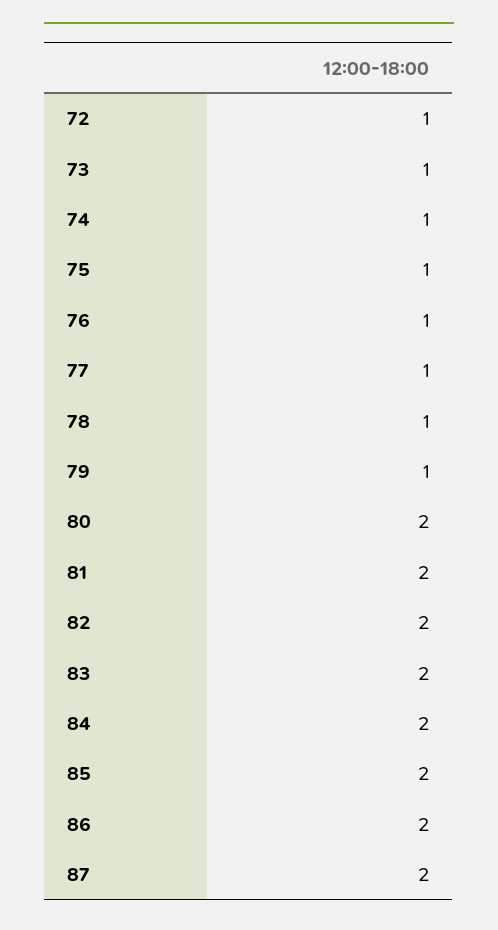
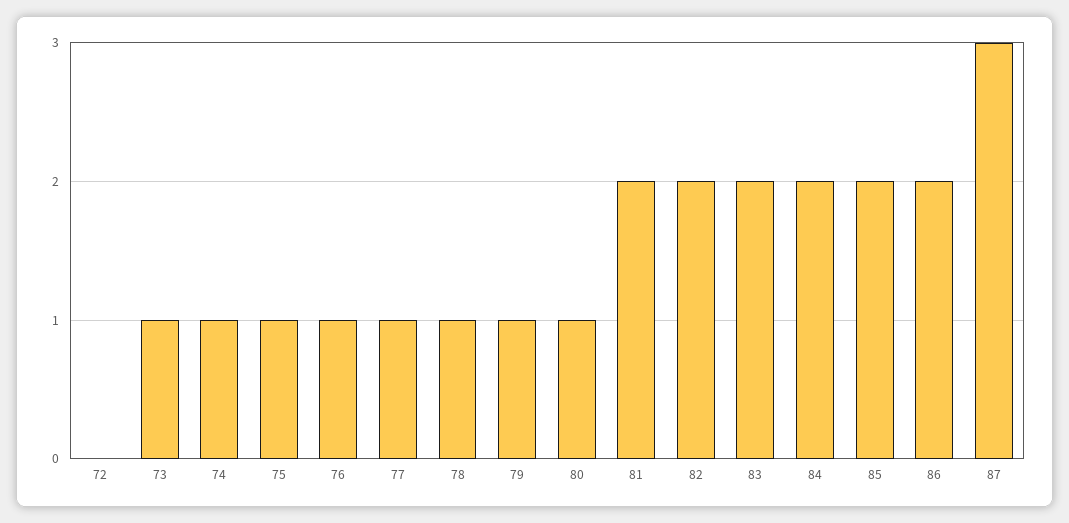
  {
-   "72": 1,
+   "72": 0,
    "73": 1,
    "74": 1,
    "75": 1,
    "76": 1,
    "77": 1,
    "78": 1,
    "79": 1,
-   "80": 2,
+   "80": 1,
    "81": 2,
    "82": 2,
    "83": 2,
    "84": 2,
    "85": 2,
    "86": 2,
-   "87": 2
+   "87": 3
  }

